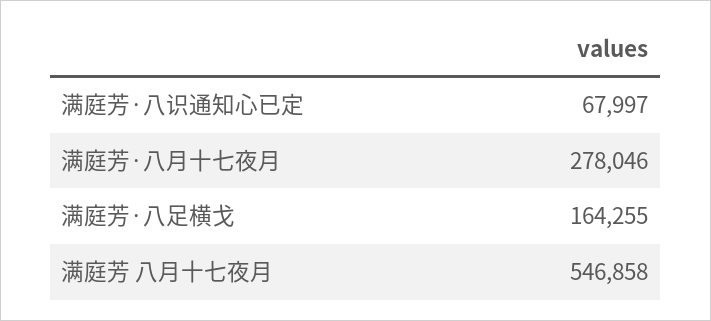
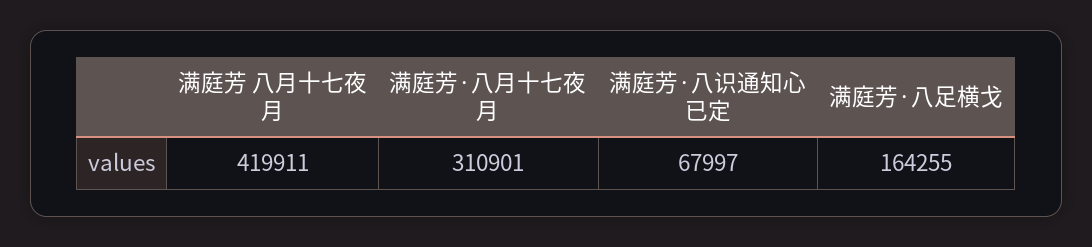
  {
    "满庭芳·八识通知心已定": 67997,
-   "满庭芳·八月十七夜月": 278046,
+   "满庭芳·八月十七夜月": 310901,
    "满庭芳·八足横戈": 164255,
-   "满庭芳 八月十七夜月": 546858
+   "满庭芳 八月十七夜月": 419911
  }

